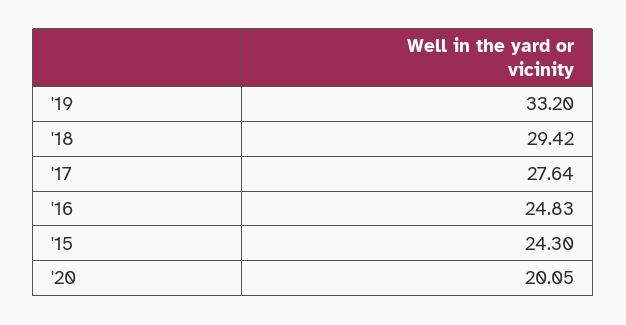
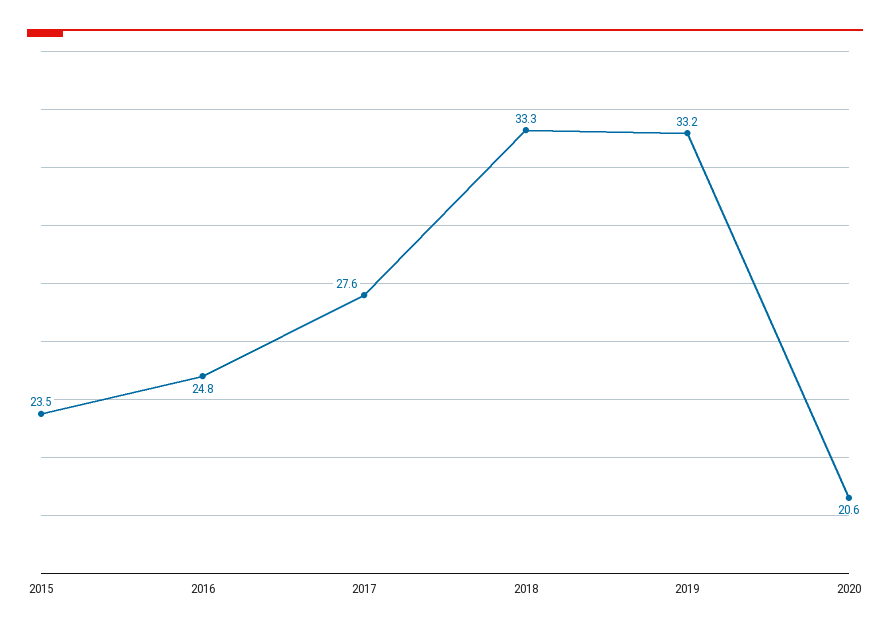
  {
    "'19": 33.2,
-   "'18": 29.42,
+   "'18": 33.3,
    "'17": 27.64,
    "'16": 24.83,
-   "'15": 24.3,
+   "'15": 23.5,
-   "'20": 20.05
+   "'20": 20.6
  }

